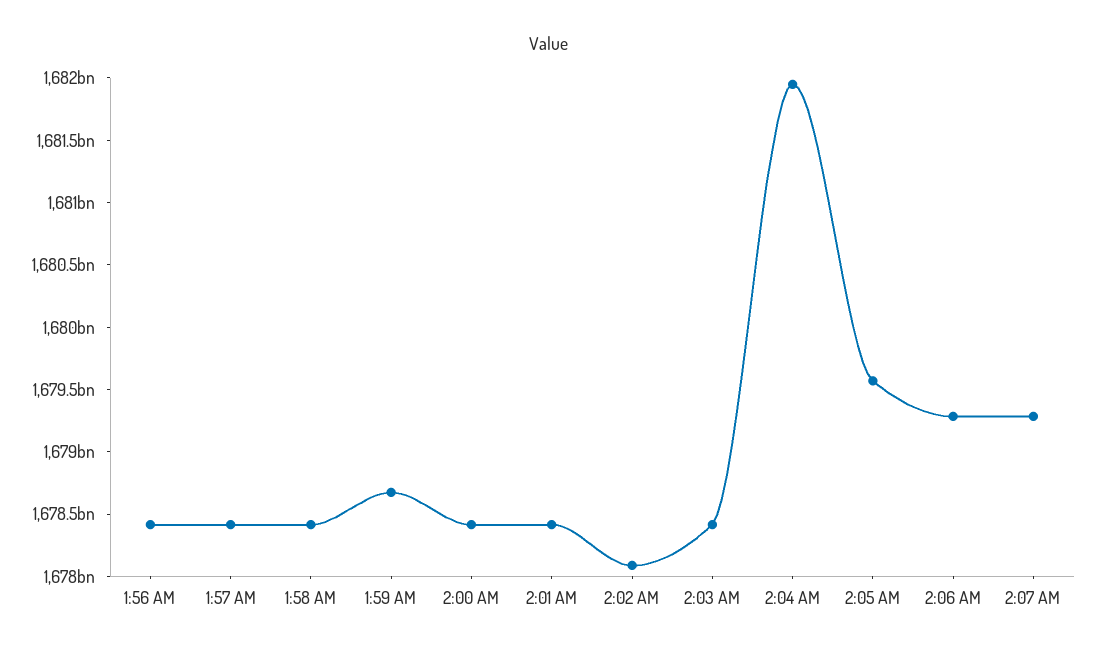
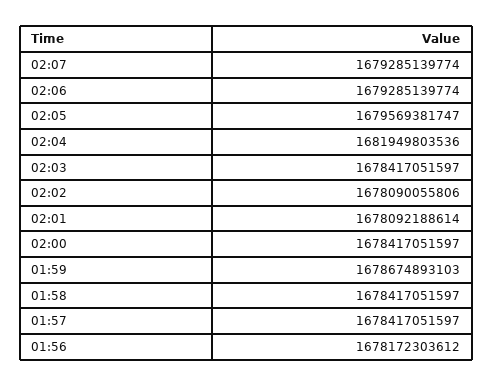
  {
-   "1:56 AM": 1678400000000,
+   "1:56 AM": 1678172303612,
    "1:57 AM": 1678417051597,
    "1:58 AM": 1678417051597,
    "1:59 AM": 1678674893103,
    "2:00 AM": 1678417051597,
-   "2:01 AM": 1678400000000,
+   "2:01 AM": 1678092188614,
    "2:02 AM": 1678090055806,
    "2:03 AM": 1678417051597,
    "2:04 AM": 1681949803536,
    "2:05 AM": 1679569381747,
    "2:06 AM": 1679285139774,
    "2:07 AM": 1679285139774
  }

